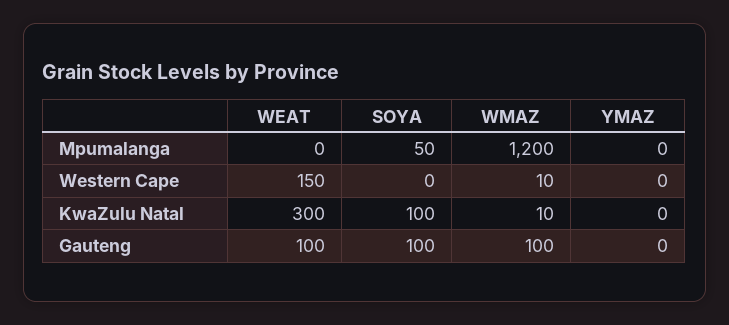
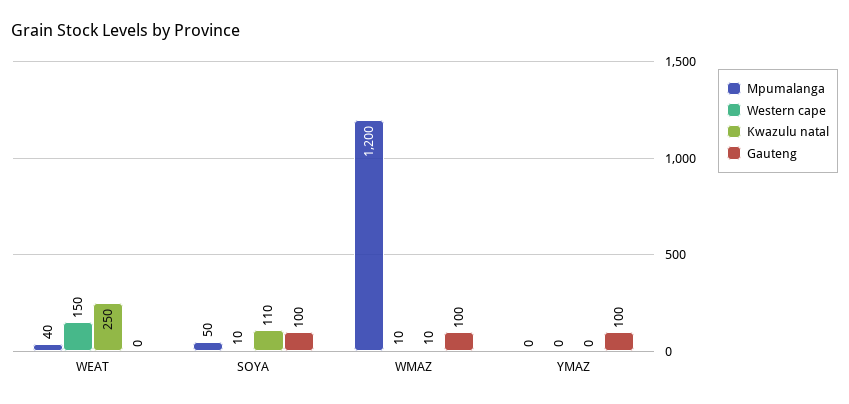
  {
    "Mpumalanga": {
-     "WEAT": 0,
+     "WEAT": 40,
      "SOYA": 50,
      "WMAZ": 1200,
      "YMAZ": 0
    },
    "Western Cape": {
      "WEAT": 150,
-     "SOYA": 0,
+     "SOYA": 10,
      "WMAZ": 10,
      "YMAZ": 0
    },
    "KwaZulu Natal": {
-     "WEAT": 300,
+     "WEAT": 250,
-     "SOYA": 100,
+     "SOYA": 110,
      "WMAZ": 10,
      "YMAZ": 0
    },
    "Gauteng": {
-     "WEAT": 100,
+     "WEAT": 0,
      "SOYA": 100,
      "WMAZ": 100,
-     "YMAZ": 0
+     "YMAZ": 100
    }
  }

